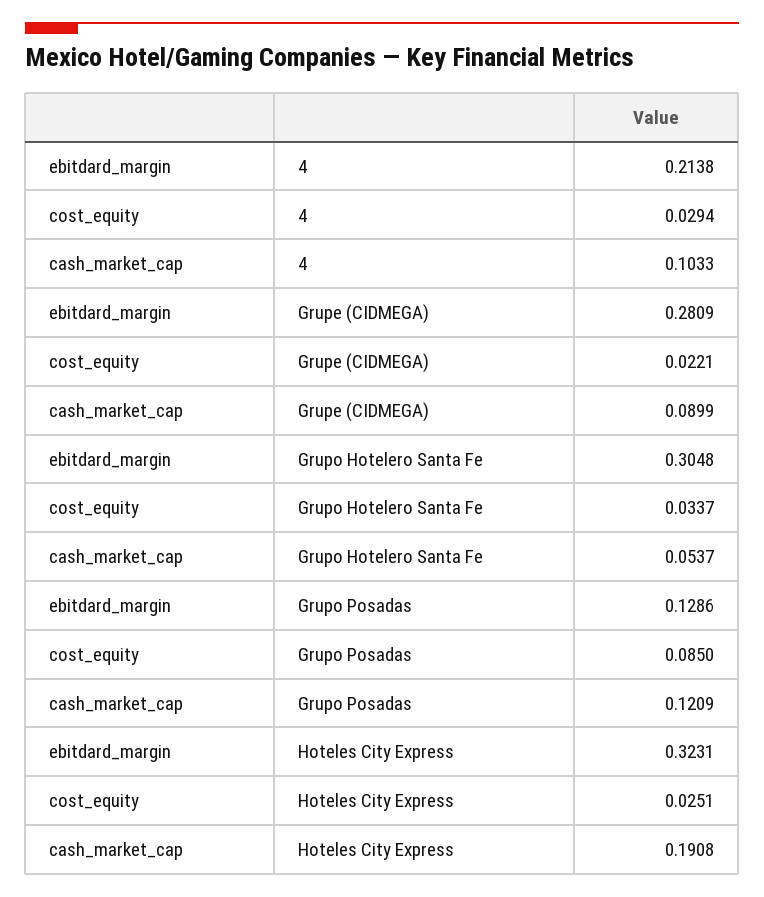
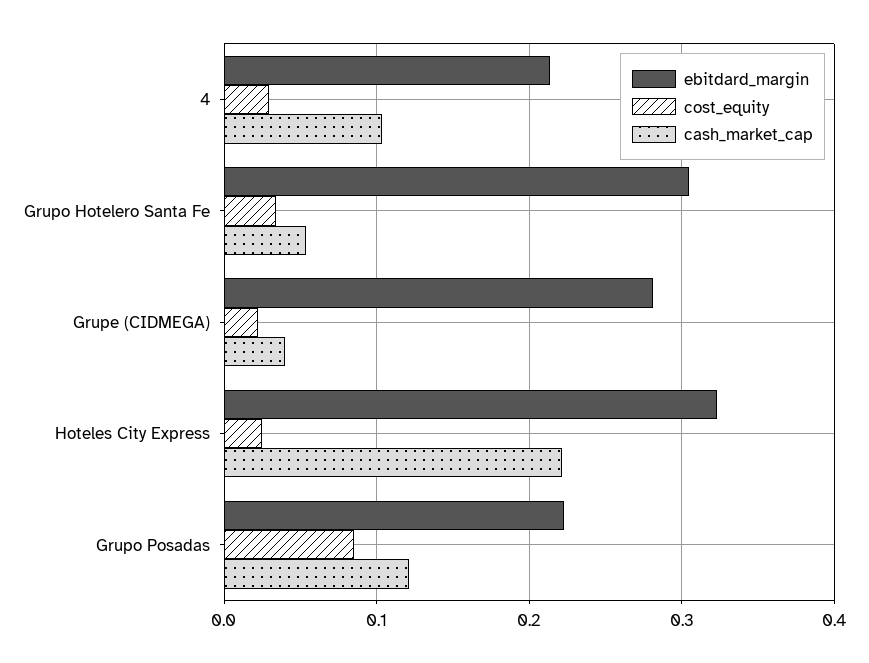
  {
    "ebitdard_margin": {
      "4": 0.2138,
      "Grupe (CIDMEGA)": 0.2809,
      "Grupo Hotelero Santa Fe": 0.3048,
-     "Grupo Posadas": 0.1286,
+     "Grupo Posadas": 0.22,
      "Hoteles City Express": 0.3231
    },
    "cost_equity": {
      "4": 0.0294,
      "Grupe (CIDMEGA)": 0.0221,
      "Grupo Hotelero Santa Fe": 0.0337,
      "Grupo Posadas": 0.085,
      "Hoteles City Express": 0.0251
    },
    "cash_market_cap": {
      "4": 0.1033,
-     "Grupe (CIDMEGA)": 0.0899,
+     "Grupe (CIDMEGA)": 0.04,
      "Grupo Hotelero Santa Fe": 0.0537,
      "Grupo Posadas": 0.1209,
-     "Hoteles City Express": 0.1908
+     "Hoteles City Express": 0.22
    }
  }

